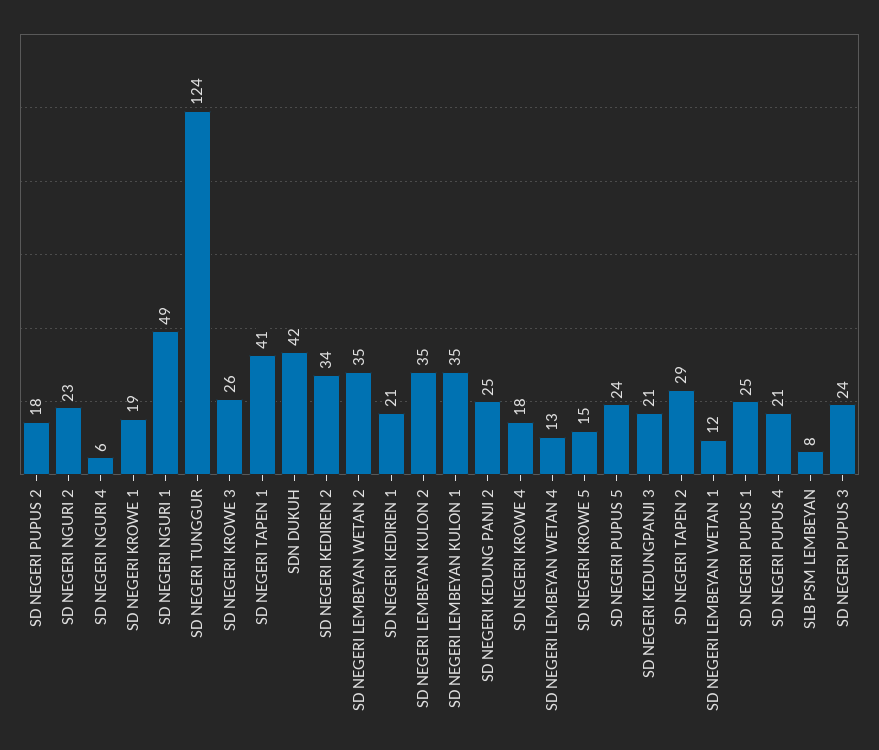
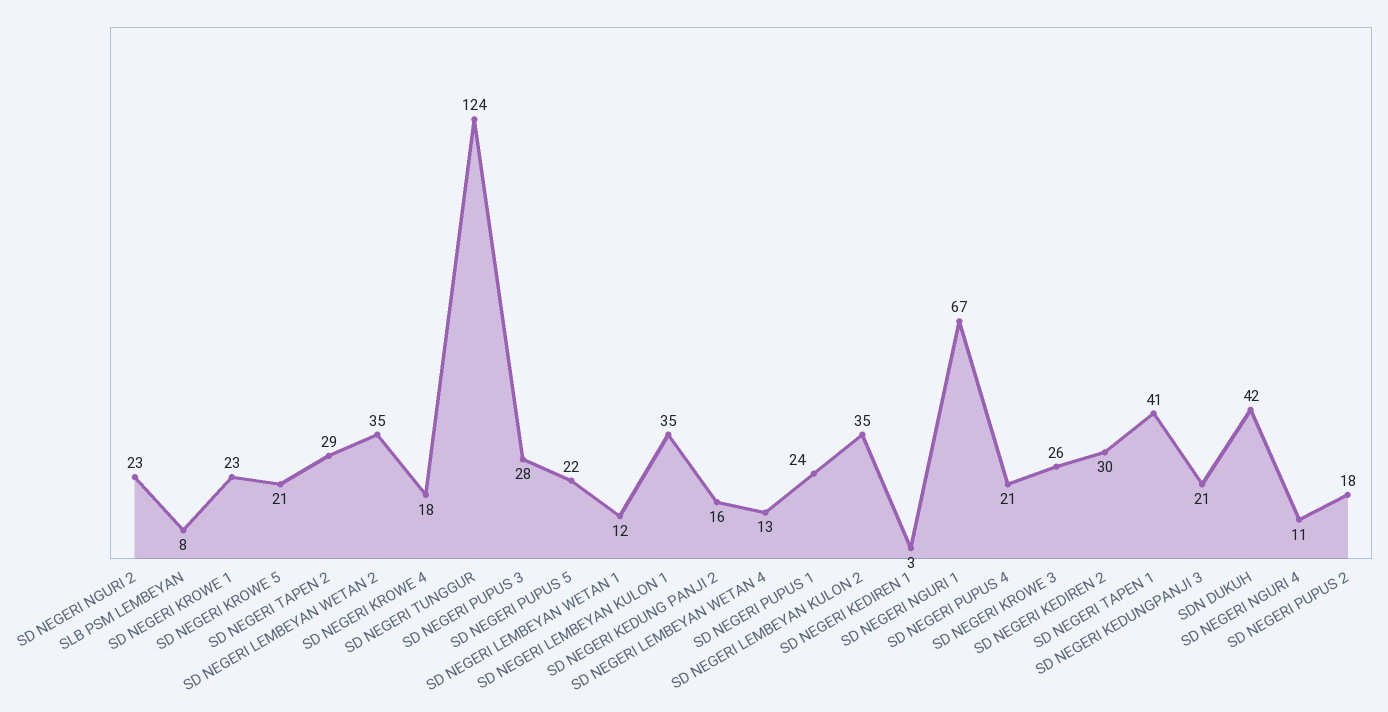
  {
    "SD NEGERI PUPUS 2": 18,
    "SD NEGERI NGURI 2": 23,
-   "SD NEGERI NGURI 4": 6,
+   "SD NEGERI NGURI 4": 11,
-   "SD NEGERI KROWE 1": 19,
+   "SD NEGERI KROWE 1": 23,
-   "SD NEGERI NGURI 1": 49,
+   "SD NEGERI NGURI 1": 67,
    "SD NEGERI TUNGGUR": 124,
    "SD NEGERI KROWE 3": 26,
    "SD NEGERI TAPEN 1": 41,
    "SDN DUKUH": 42,
-   "SD NEGERI KEDIREN 2": 34,
+   "SD NEGERI KEDIREN 2": 30,
    "SD NEGERI LEMBEYAN WETAN 2": 35,
-   "SD NEGERI KEDIREN 1": 21,
+   "SD NEGERI KEDIREN 1": 3,
    "SD NEGERI LEMBEYAN KULON 2": 35,
    "SD NEGERI LEMBEYAN KULON 1": 35,
-   "SD NEGERI KEDUNG PANJI 2": 25,
+   "SD NEGERI KEDUNG PANJI 2": 16,
    "SD NEGERI KROWE 4": 18,
    "SD NEGERI LEMBEYAN WETAN 4": 13,
-   "SD NEGERI KROWE 5": 15,
+   "SD NEGERI KROWE 5": 21,
-   "SD NEGERI PUPUS 5": 24,
+   "SD NEGERI PUPUS 5": 22,
    "SD NEGERI KEDUNGPANJI 3": 21,
    "SD NEGERI TAPEN 2": 29,
    "SD NEGERI LEMBEYAN WETAN 1": 12,
-   "SD NEGERI PUPUS 1": 25,
+   "SD NEGERI PUPUS 1": 24,
    "SD NEGERI PUPUS 4": 21,
    "SLB PSM LEMBEYAN": 8,
-   "SD NEGERI PUPUS 3": 24
+   "SD NEGERI PUPUS 3": 28
  }

